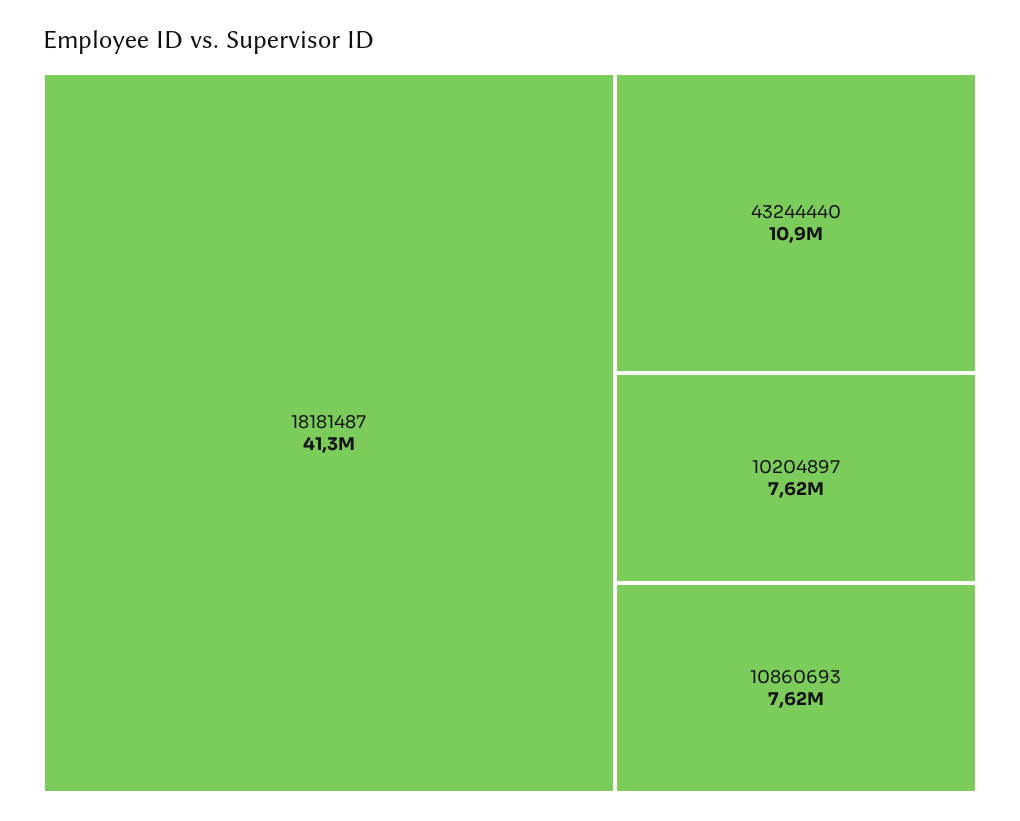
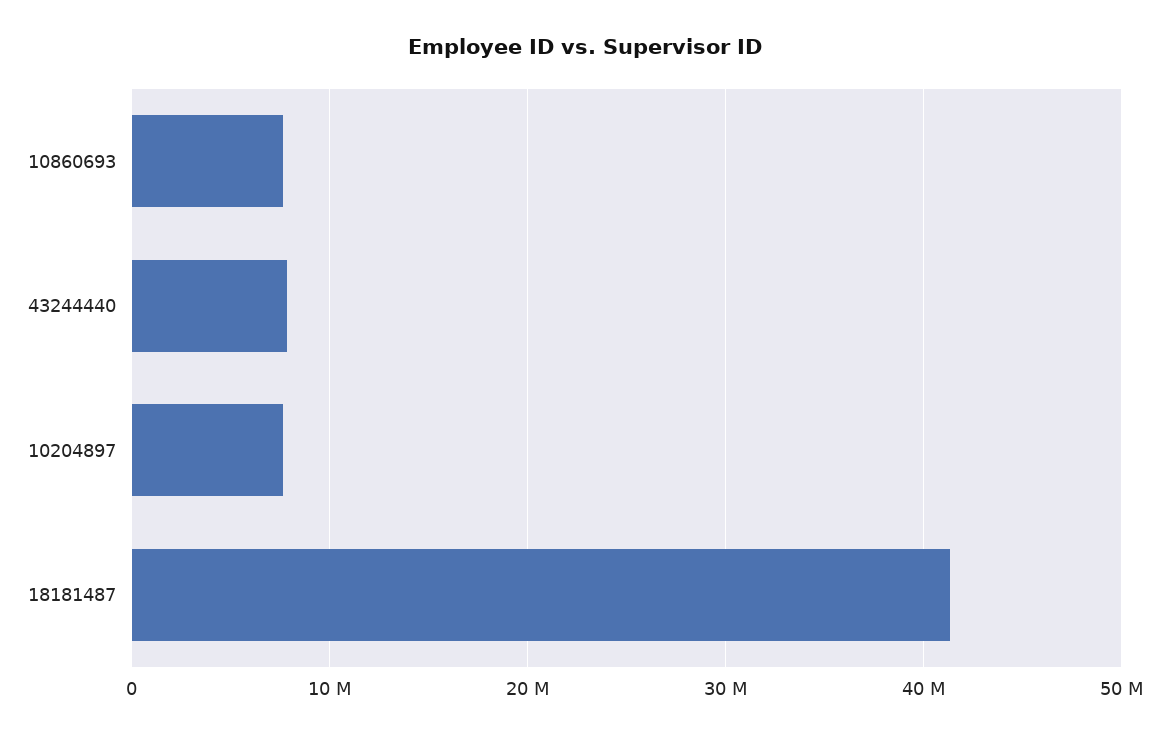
  {
    "18181487": 41300000,
-   "43244440": 10900000,
+   "43244440": 8000000,
    "10204897": 7620000,
    "10860693": 7620000
  }

